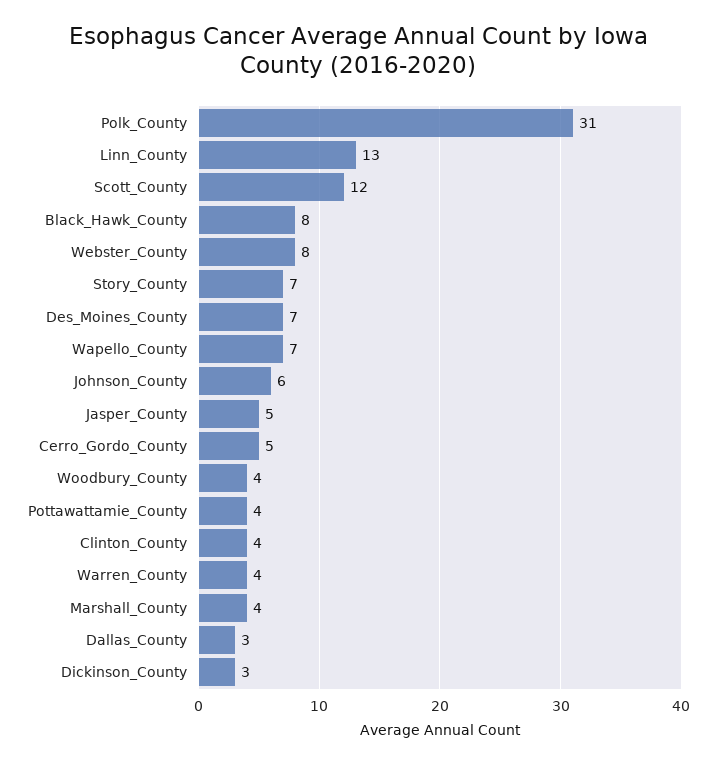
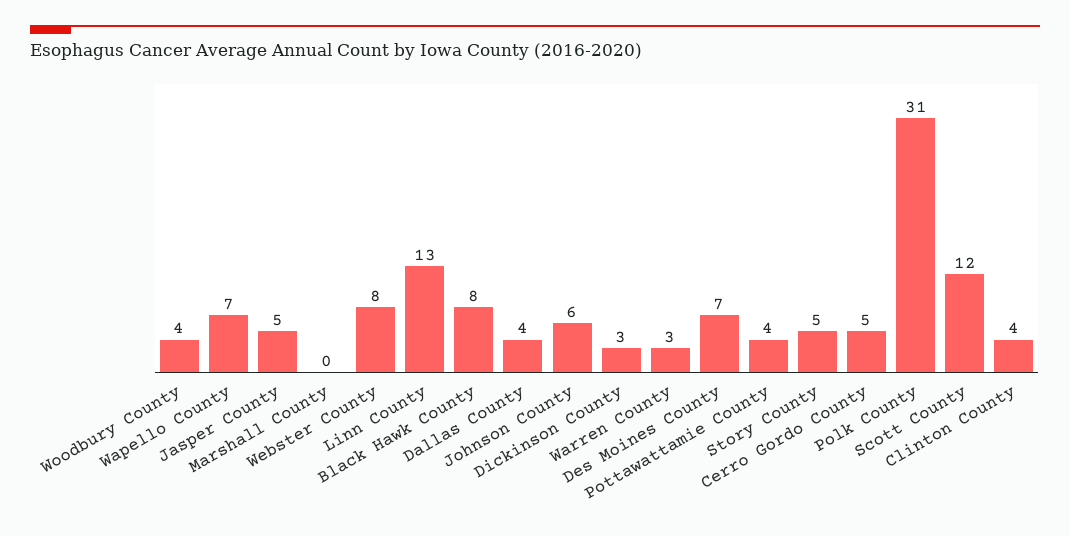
  {
    "Polk_County": 31,
    "Linn_County": 13,
    "Scott_County": 12,
    "Black_Hawk_County": 8,
    "Webster_County": 8,
-   "Story_County": 7,
+   "Story_County": 5,
    "Des_Moines_County": 7,
    "Wapello_County": 7,
    "Johnson_County": 6,
    "Jasper_County": 5,
    "Cerro_Gordo_County": 5,
    "Woodbury_County": 4,
    "Pottawattamie_County": 4,
    "Clinton_County": 4,
-   "Warren_County": 4,
+   "Warren_County": 3,
-   "Marshall_County": 4,
+   "Marshall_County": 0,
-   "Dallas_County": 3,
+   "Dallas_County": 4,
    "Dickinson_County": 3
  }

